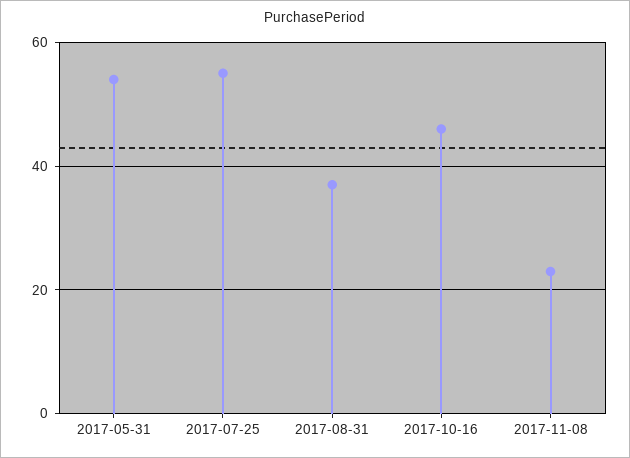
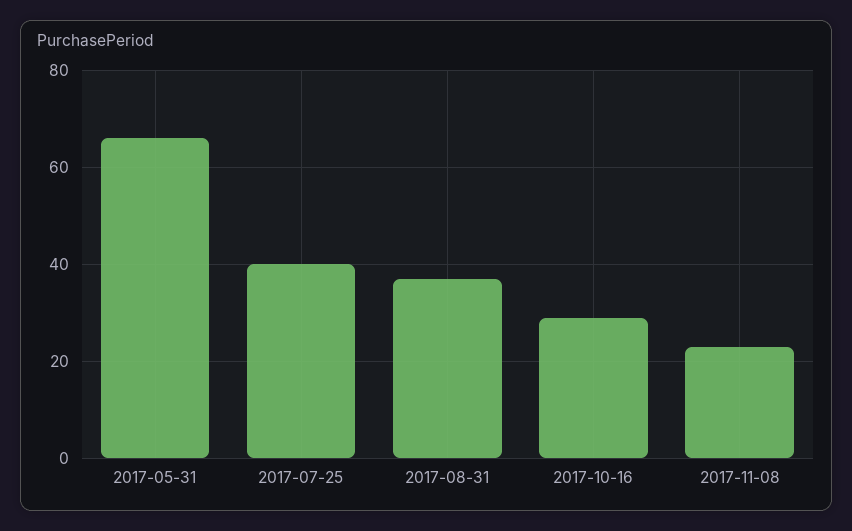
  {
-   "2017-05-31": 55,
+   "2017-05-31": 65,
-   "2017-07-25": 55,
+   "2017-07-25": 40,
    "2017-08-31": 35,
-   "2017-10-16": 45,
+   "2017-10-16": 30,
    "2017-11-08": 25
  }

